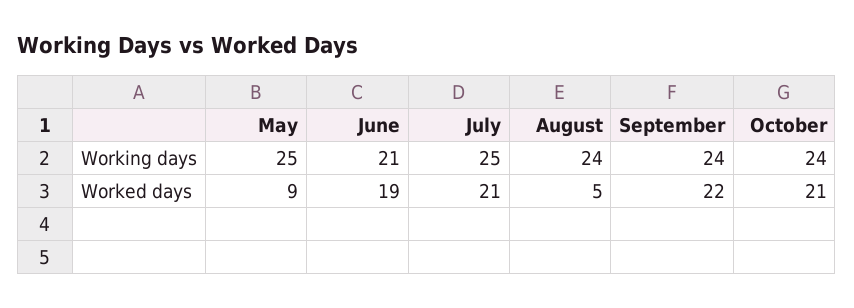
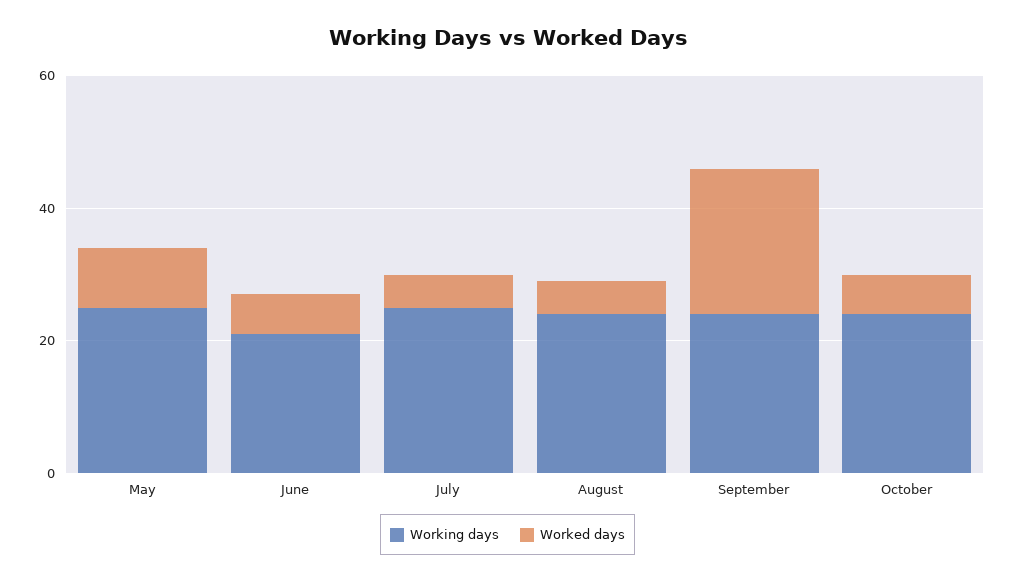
  {
    "Working days": {
      "May": 25,
      "June": 21,
      "July": 25,
      "August": 24,
      "September": 24,
      "October": 24
    },
    "Worked days": {
      "May": 9,
-     "June": 19,
+     "June": 5,
-     "July": 21,
+     "July": 5,
      "August": 5,
      "September": 22,
-     "October": 21
+     "October": 5
    }
  }

